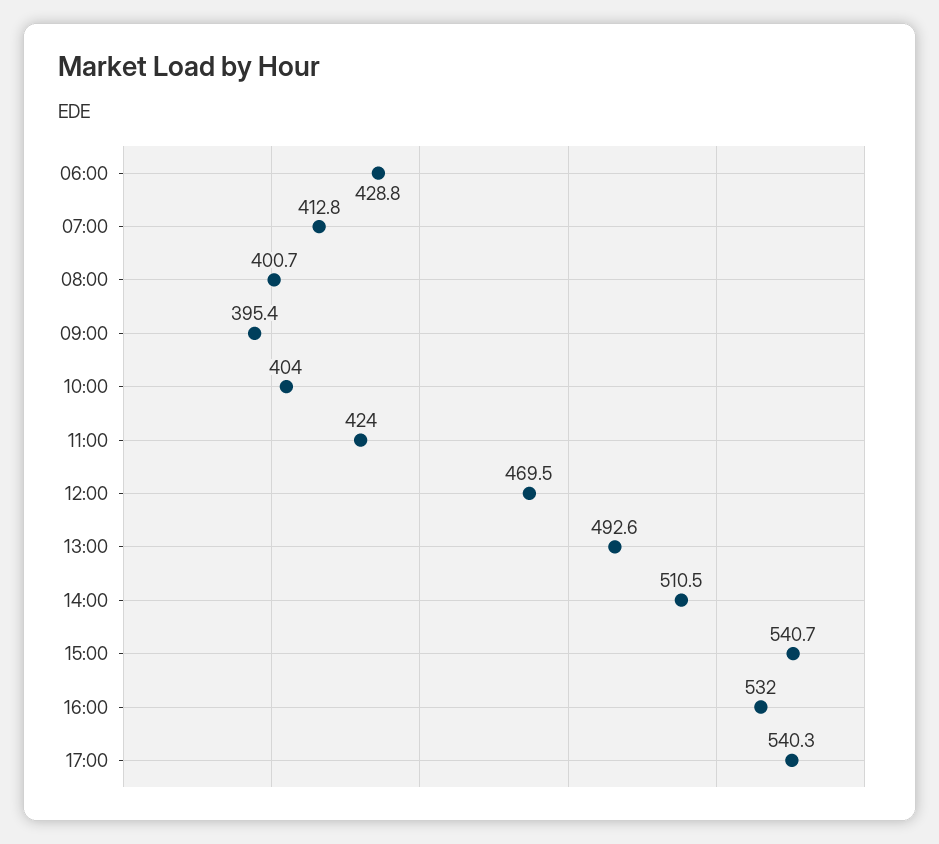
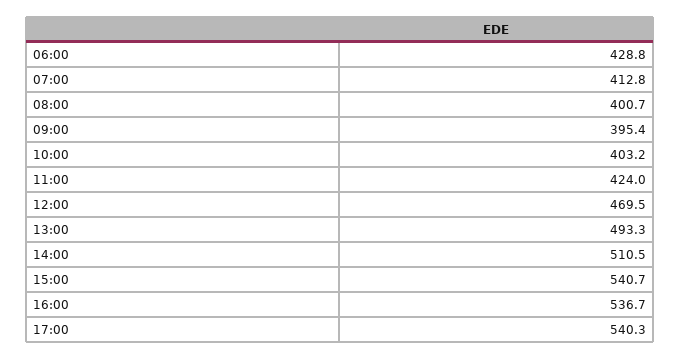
  {
    "06:00": 428.8,
    "07:00": 412.8,
    "08:00": 400.7,
    "09:00": 395.4,
-   "10:00": 404,
+   "10:00": 403.2,
    "11:00": 424,
    "12:00": 469.5,
-   "13:00": 492.6,
+   "13:00": 493.3,
    "14:00": 510.5,
    "15:00": 540.7,
-   "16:00": 532,
+   "16:00": 536.7,
    "17:00": 540.3
  }

